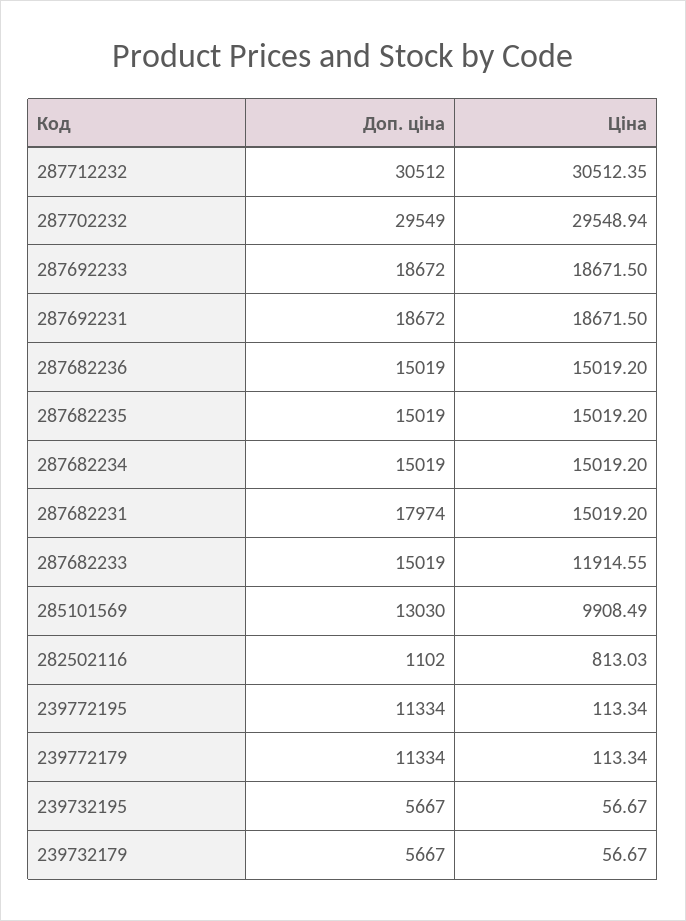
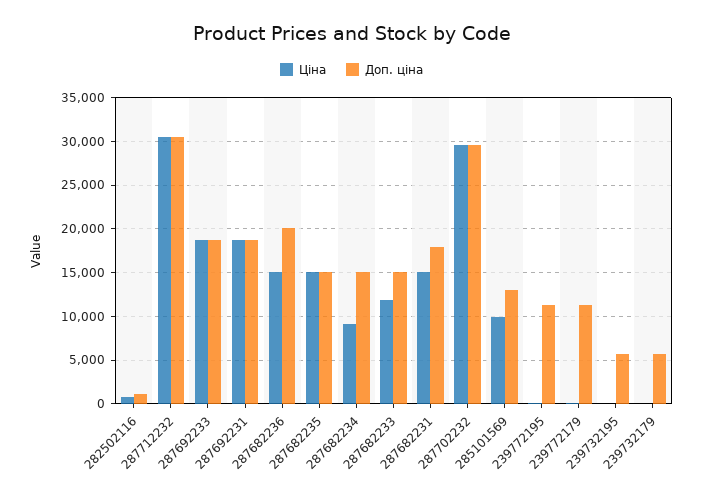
  {
    "Доп. ціна": {
      "287712232": 30512,
      "287702232": 29549,
      "287692233": 18672,
      "287692231": 18672,
-     "287682236": 15019,
+     "287682236": 20000,
      "287682235": 15019,
      "287682234": 15019,
      "287682231": 17974,
      "287682233": 15019,
      "285101569": 13030,
      "282502116": 1102,
      "239772195": 11334,
      "239772179": 11334,
      "239732195": 5667,
      "239732179": 5667
    },
    "Ціна": {
      "287712232": 30512.35,
      "287702232": 29548.94,
      "287692233": 18671.5,
      "287692231": 18671.5,
      "287682236": 15019.2,
      "287682235": 15019.2,
-     "287682234": 15019.2,
+     "287682234": 9000,
      "287682231": 15019.2,
      "287682233": 11914.55,
      "285101569": 9908.49,
      "282502116": 813.03,
      "239772195": 113.34,
      "239772179": 113.34,
      "239732195": 56.67,
      "239732179": 56.67
    }
  }

